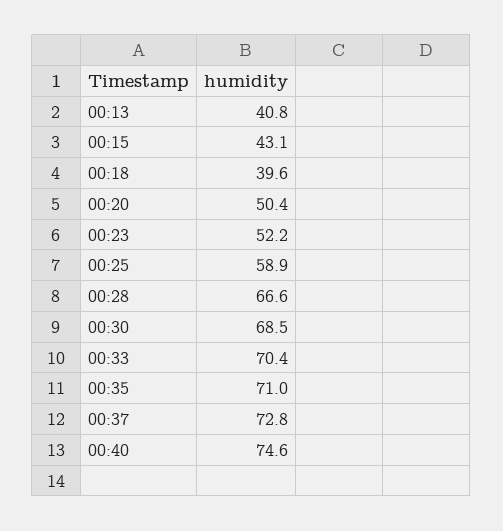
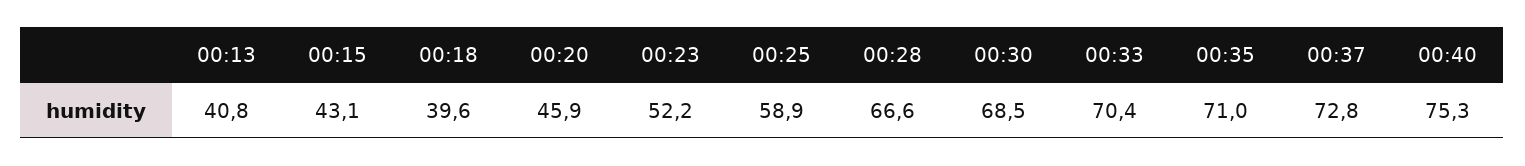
  {
    "00:13": 40.8,
    "00:15": 43.1,
    "00:18": 39.6,
-   "00:20": 50.4,
+   "00:20": 45.9,
    "00:23": 52.2,
    "00:25": 58.9,
    "00:28": 66.6,
    "00:30": 68.5,
    "00:33": 70.4,
    "00:35": 71,
    "00:37": 72.8,
-   "00:40": 74.6
+   "00:40": 75.3
  }

